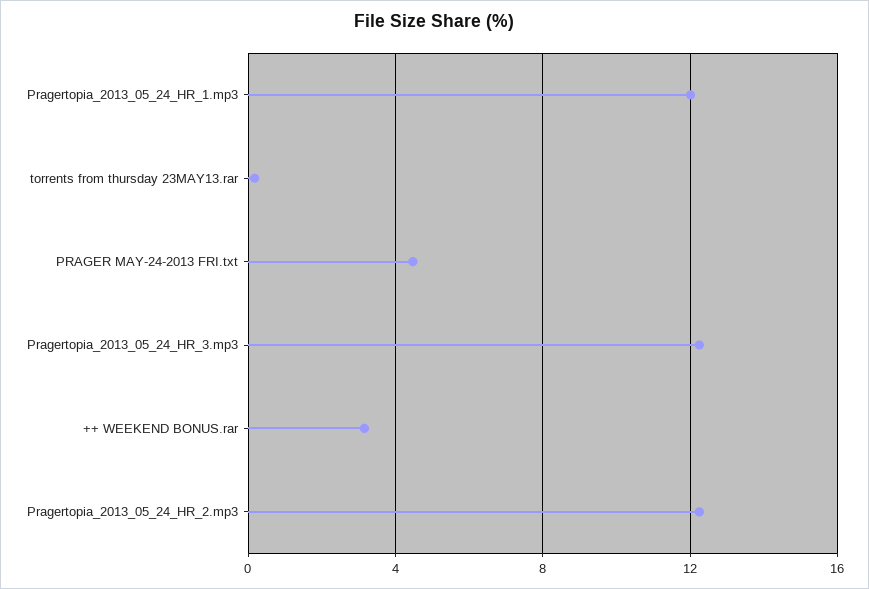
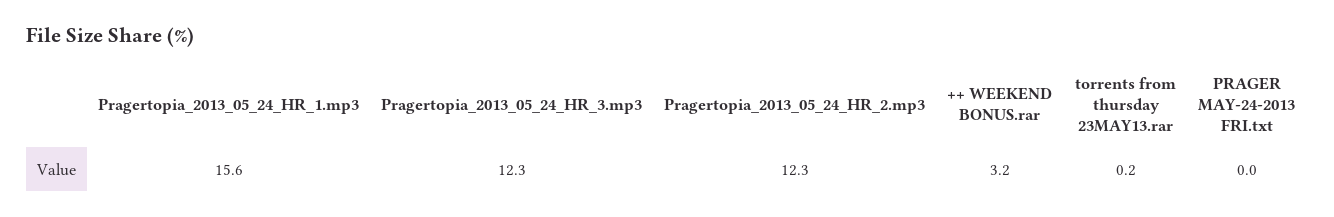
  {
-   "Pragertopia_2013_05_24_HR_1.mp3": 12,
+   "Pragertopia_2013_05_24_HR_1.mp3": 15.6,
    "torrents from thursday 23MAY13.rar": 0.2,
-   "PRAGER MAY-24-2013 FRI.txt": 4.5,
+   "PRAGER MAY-24-2013 FRI.txt": 0,
    "Pragertopia_2013_05_24_HR_3.mp3": 12.3,
    "++ WEEKEND BONUS.rar": 3.2,
    "Pragertopia_2013_05_24_HR_2.mp3": 12.3
  }

